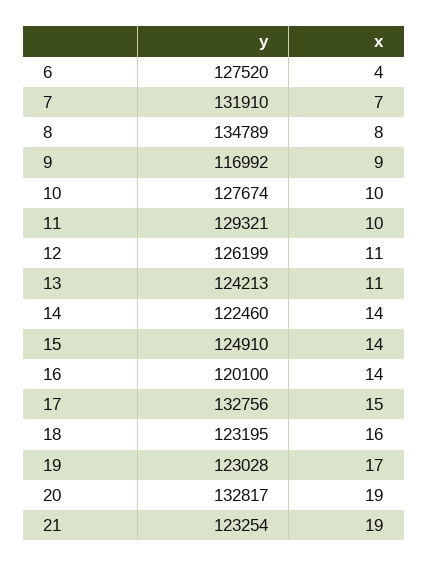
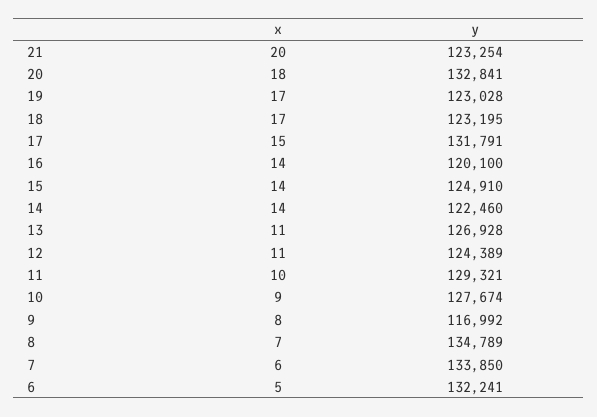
  {
    "y": {
-     "6": 127520,
+     "6": 132241,
-     "7": 131910,
+     "7": 133850,
      "8": 134789,
      "9": 116992,
      "10": 127674,
      "11": 129321,
-     "12": 126199,
+     "12": 124389,
-     "13": 124213,
+     "13": 126928,
      "14": 122460,
      "15": 124910,
      "16": 120100,
-     "17": 132756,
+     "17": 131791,
      "18": 123195,
      "19": 123028,
-     "20": 132817,
+     "20": 132841,
      "21": 123254
    },
    "x": {
-     "6": 4,
+     "6": 5,
-     "7": 7,
+     "7": 6,
-     "8": 8,
+     "8": 7,
-     "9": 9,
+     "9": 8,
-     "10": 10,
+     "10": 9,
      "11": 10,
      "12": 11,
      "13": 11,
      "14": 14,
      "15": 14,
      "16": 14,
      "17": 15,
-     "18": 16,
+     "18": 17,
      "19": 17,
-     "20": 19,
+     "20": 18,
-     "21": 19
+     "21": 20
    }
  }

